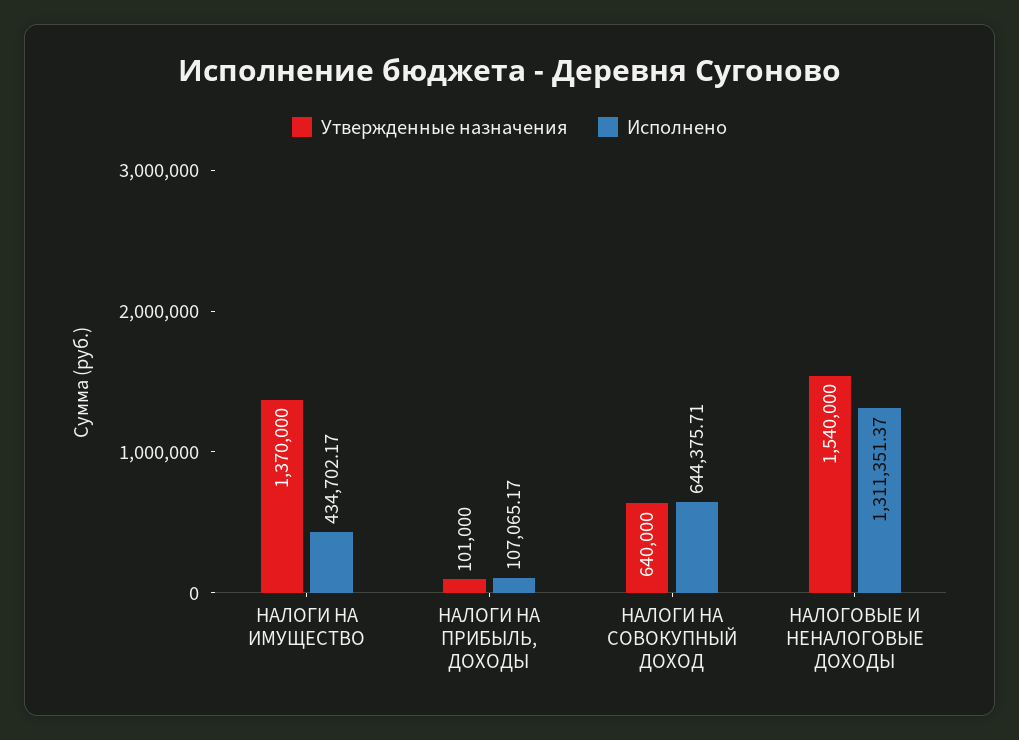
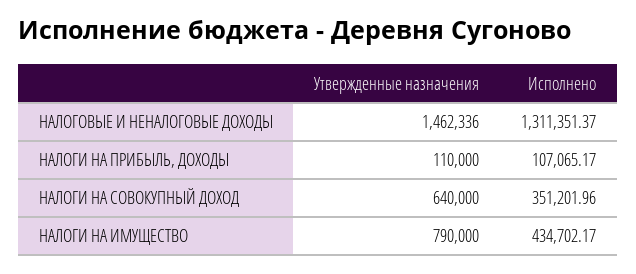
  {
    "Утвержденные назначения": {
-     "НАЛОГИ НА ИМУЩЕСТВО": 1370000,
+     "НАЛОГИ НА ИМУЩЕСТВО": 790000,
-     "НАЛОГИ НА ПРИБЫЛЬ, ДОХОДЫ": 101000,
+     "НАЛОГИ НА ПРИБЫЛЬ, ДОХОДЫ": 110000,
      "НАЛОГИ НА СОВОКУПНЫЙ ДОХОД": 640000,
-     "НАЛОГОВЫЕ И НЕНАЛОГОВЫЕ ДОХОДЫ": 1540000
+     "НАЛОГОВЫЕ И НЕНАЛОГОВЫЕ ДОХОДЫ": 1462336
    },
    "Исполнено": {
      "НАЛОГИ НА ИМУЩЕСТВО": 434702.17,
      "НАЛОГИ НА ПРИБЫЛЬ, ДОХОДЫ": 107065.17,
-     "НАЛОГИ НА СОВОКУПНЫЙ ДОХОД": 644375.71,
+     "НАЛОГИ НА СОВОКУПНЫЙ ДОХОД": 351201.96,
      "НАЛОГОВЫЕ И НЕНАЛОГОВЫЕ ДОХОДЫ": 1311351.37
    }
  }

